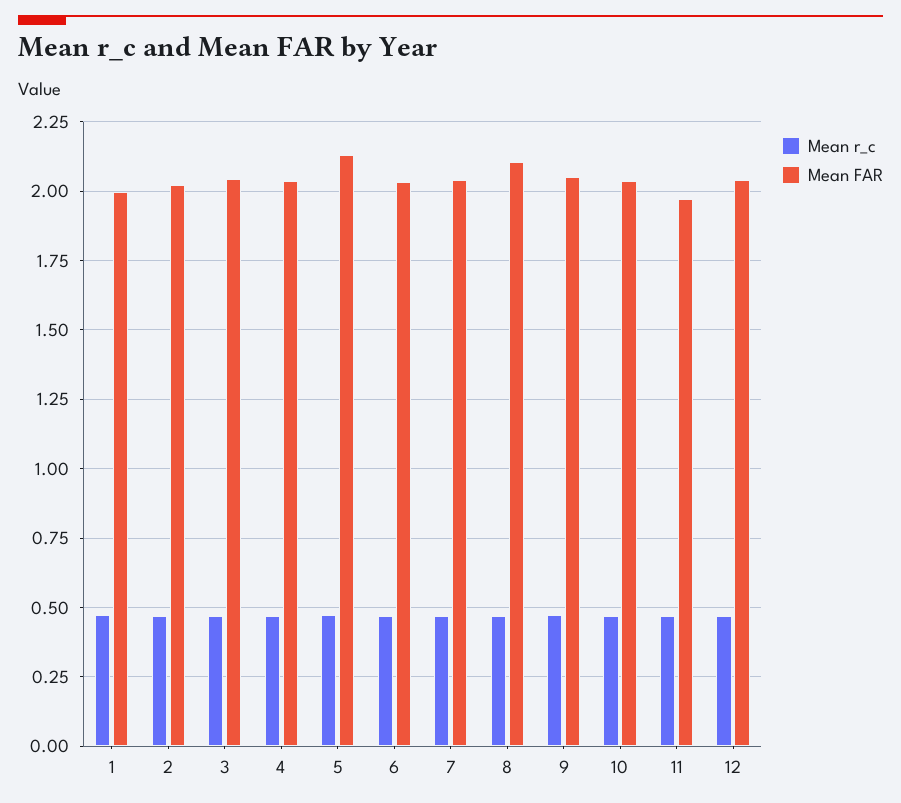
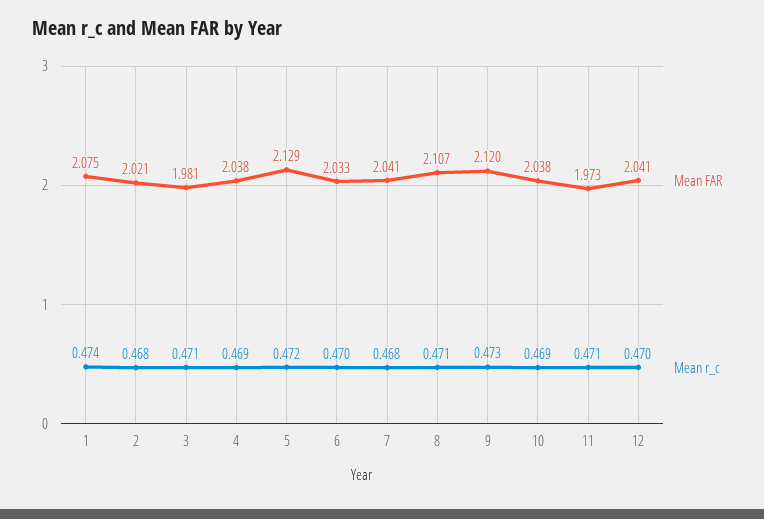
  {
    "Mean r_c": {
      "1": 0.474,
      "2": 0.468,
      "3": 0.471,
      "4": 0.469,
      "5": 0.472,
      "6": 0.47,
      "7": 0.468,
      "8": 0.471,
      "9": 0.473,
      "10": 0.469,
      "11": 0.471,
      "12": 0.47
    },
    "Mean FAR": {
-     "1": 2,
+     "1": 2.075,
      "2": 2.021,
-     "3": 2.05,
+     "3": 1.981,
      "4": 2.038,
      "5": 2.129,
      "6": 2.033,
      "7": 2.041,
      "8": 2.107,
-     "9": 2.05,
+     "9": 2.12,
      "10": 2.038,
      "11": 1.973,
      "12": 2.041
    }
  }

